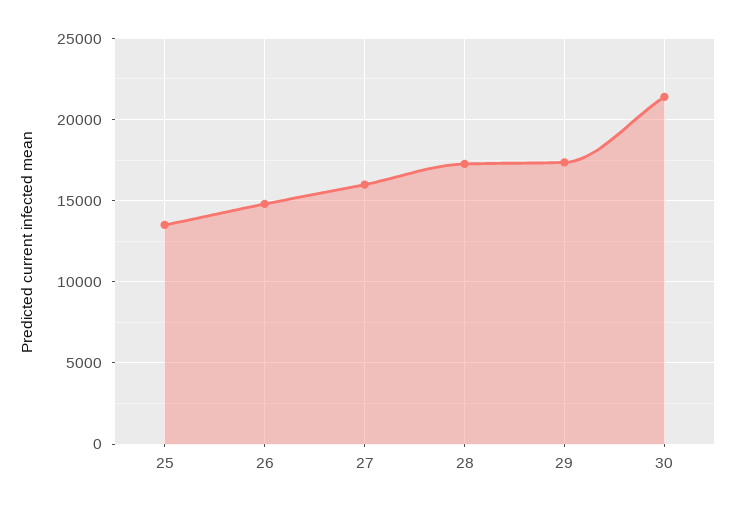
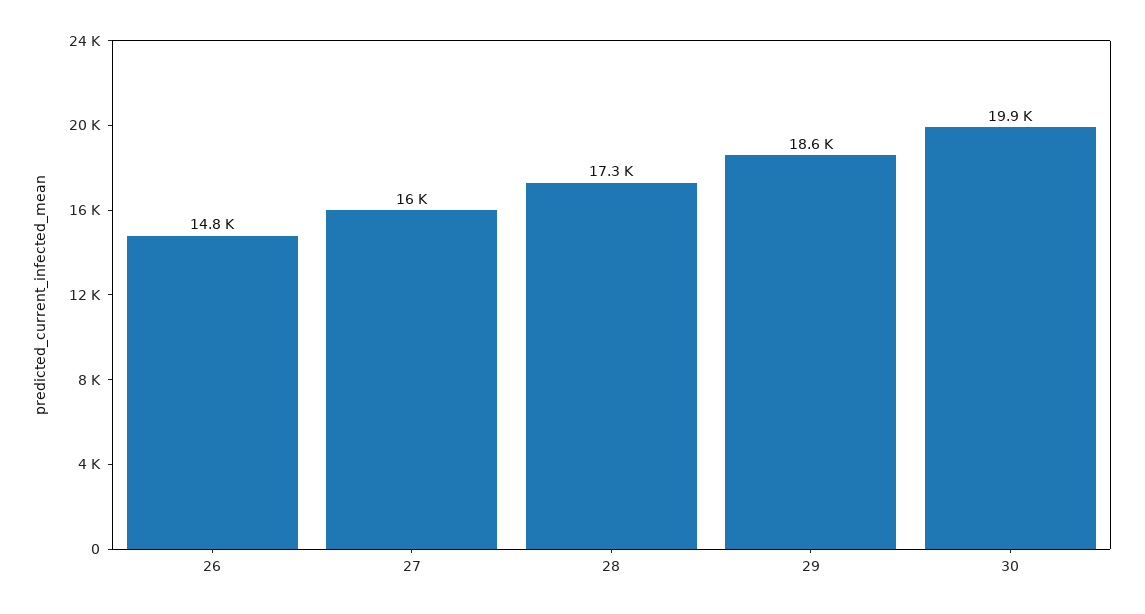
  {
-   "25": 13500,
    "26": 14800,
    "27": 16000,
    "28": 17300,
-   "29": 17500,
+   "29": 18600,
-   "30": 21500
+   "30": 19900
  }

